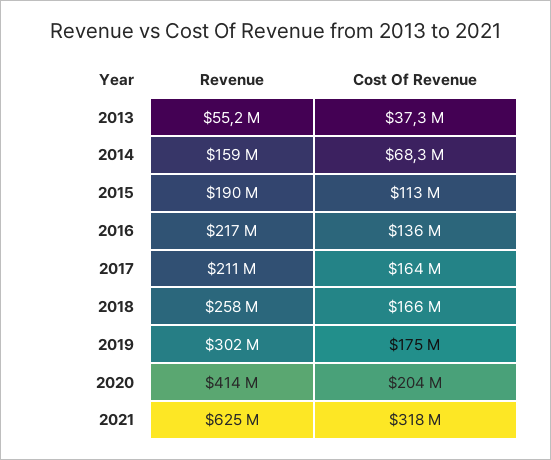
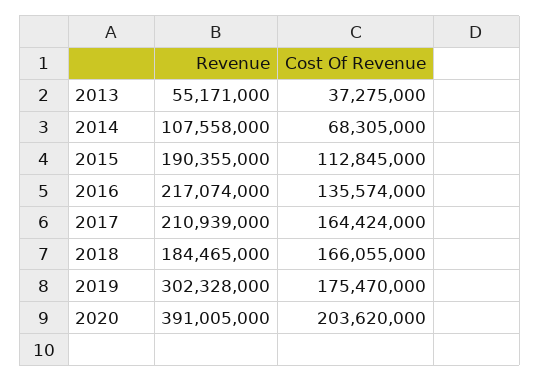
  {
    "Revenue": {
      "2013": 55171000,
-     "2014": 159000000,
+     "2014": 107558000,
      "2015": 190355000,
      "2016": 217074000,
      "2017": 210939000,
-     "2018": 258000000,
+     "2018": 184465000,
      "2019": 302328000,
-     "2020": 414000000,
+     "2020": 391005000
-     "2021": 625000000
    },
    "Cost Of Revenue": {
      "2013": 37275000,
      "2014": 68305000,
      "2015": 112845000,
      "2016": 135574000,
      "2017": 164424000,
      "2018": 166055000,
      "2019": 175470000,
-     "2020": 203620000,
+     "2020": 203620000
-     "2021": 318000000
    }
  }

